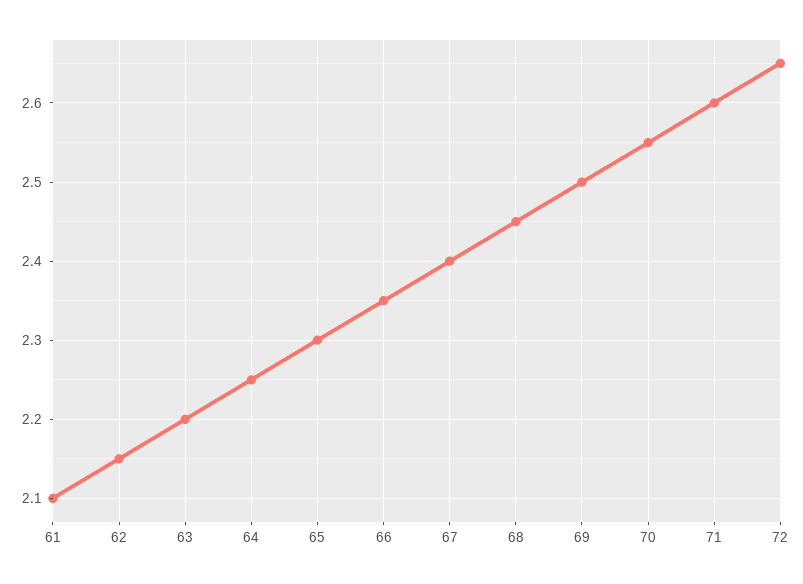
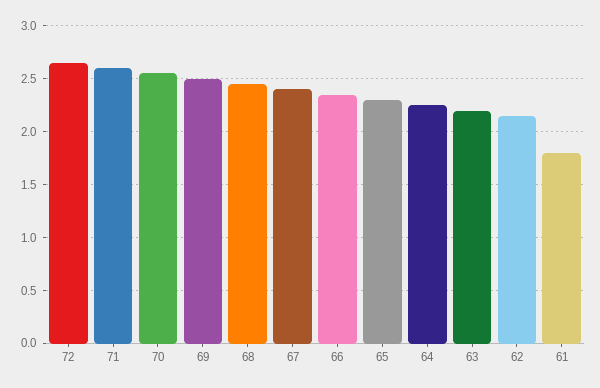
  {
-   "61": 2.1,
+   "61": 1.8,
    "62": 2.15,
    "63": 2.2,
    "64": 2.25,
    "65": 2.3,
    "66": 2.35,
    "67": 2.4,
    "68": 2.45,
    "69": 2.5,
    "70": 2.55,
    "71": 2.6,
    "72": 2.65
  }

